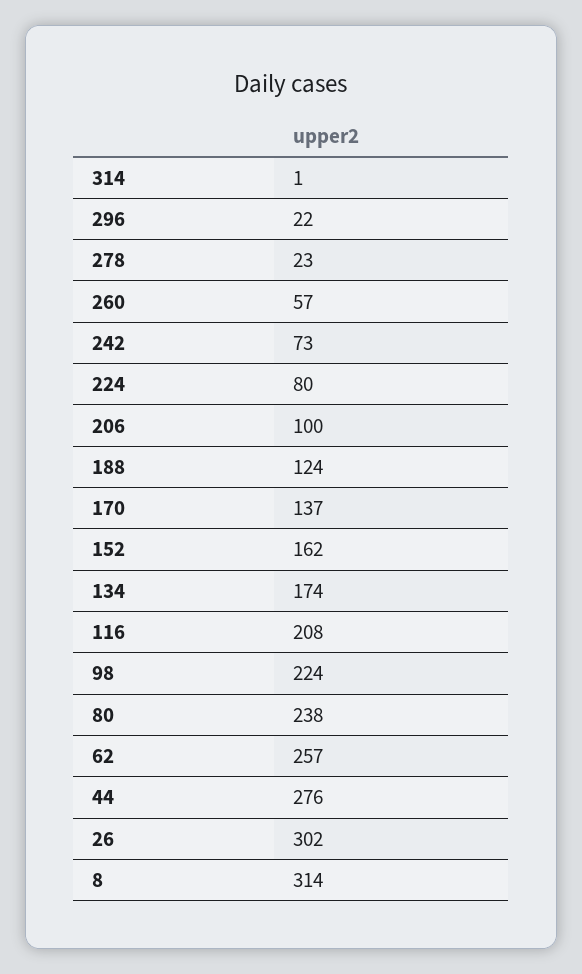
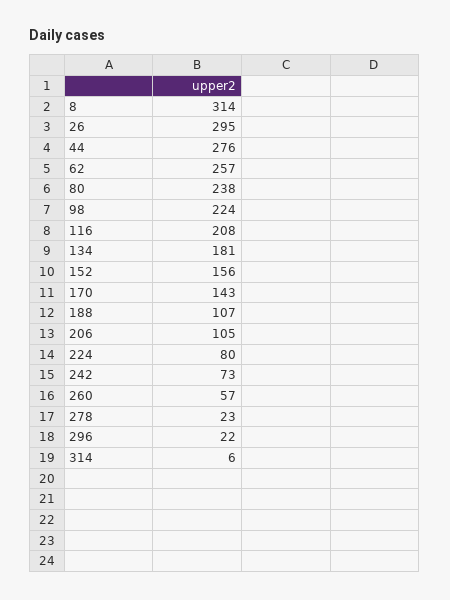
  {
-   "314": 1,
+   "314": 6,
    "296": 22,
    "278": 23,
    "260": 57,
    "242": 73,
    "224": 80,
-   "206": 100,
+   "206": 105,
-   "188": 124,
+   "188": 107,
-   "170": 137,
+   "170": 143,
-   "152": 162,
+   "152": 156,
-   "134": 174,
+   "134": 181,
    "116": 208,
    "98": 224,
    "80": 238,
    "62": 257,
    "44": 276,
-   "26": 302,
+   "26": 295,
    "8": 314
  }

